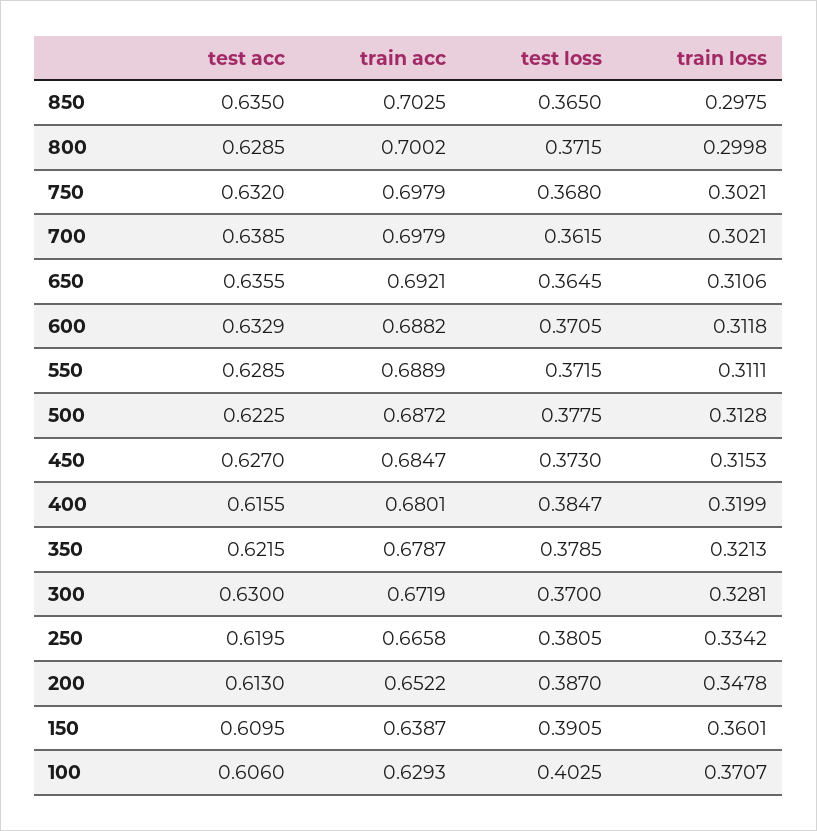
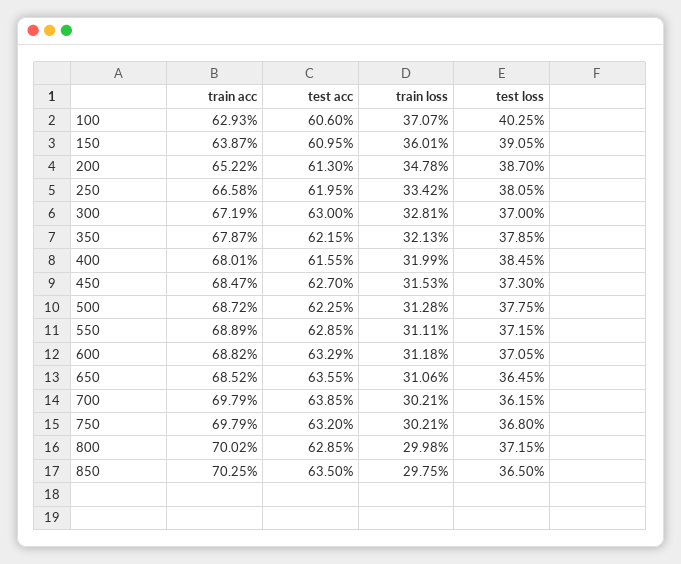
  {
    "test acc": {
      "850": 0.635,
      "800": 0.6285,
      "750": 0.632,
      "700": 0.6385,
      "650": 0.6355,
      "600": 0.6329,
      "550": 0.6285,
      "500": 0.6225,
      "450": 0.627,
      "400": 0.6155,
      "350": 0.6215,
      "300": 0.63,
      "250": 0.6195,
      "200": 0.613,
      "150": 0.6095,
      "100": 0.606
    },
    "train acc": {
      "850": 0.7025,
      "800": 0.7002,
      "750": 0.6979,
      "700": 0.6979,
-     "650": 0.6921,
+     "650": 0.6852,
      "600": 0.6882,
      "550": 0.6889,
      "500": 0.6872,
      "450": 0.6847,
      "400": 0.6801,
      "350": 0.6787,
      "300": 0.6719,
      "250": 0.6658,
      "200": 0.6522,
      "150": 0.6387,
      "100": 0.6293
    },
    "test loss": {
      "850": 0.365,
      "800": 0.3715,
      "750": 0.368,
      "700": 0.3615,
      "650": 0.3645,
      "600": 0.3705,
      "550": 0.3715,
      "500": 0.3775,
      "450": 0.373,
-     "400": 0.3847,
+     "400": 0.3845,
      "350": 0.3785,
      "300": 0.37,
      "250": 0.3805,
      "200": 0.387,
      "150": 0.3905,
      "100": 0.4025
    },
    "train loss": {
      "850": 0.2975,
      "800": 0.2998,
      "750": 0.3021,
      "700": 0.3021,
      "650": 0.3106,
      "600": 0.3118,
      "550": 0.3111,
      "500": 0.3128,
      "450": 0.3153,
      "400": 0.3199,
      "350": 0.3213,
      "300": 0.3281,
      "250": 0.3342,
      "200": 0.3478,
      "150": 0.3601,
      "100": 0.3707
    }
  }

